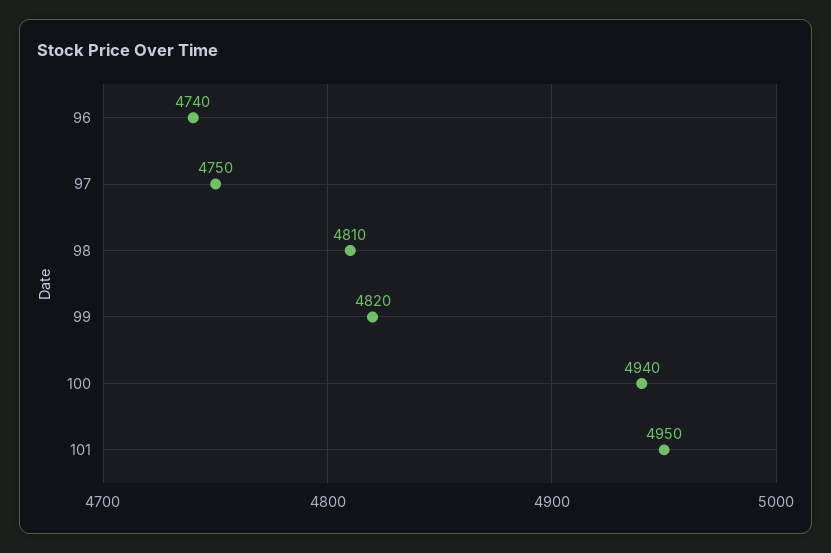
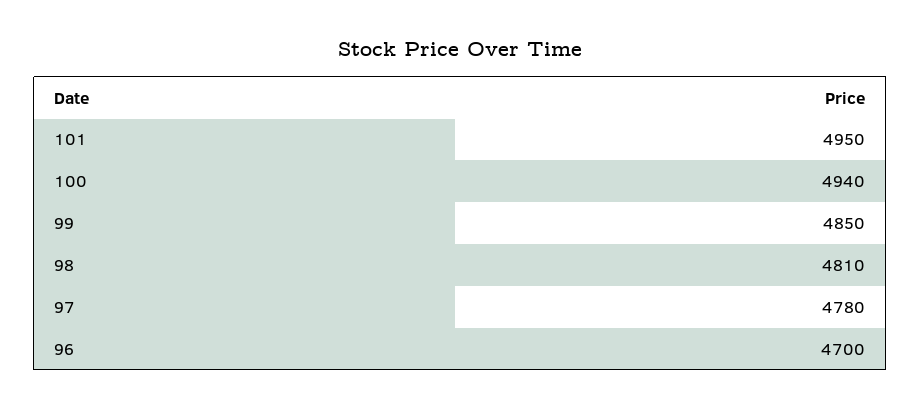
  {
-   "96": 4740,
+   "96": 4700,
-   "97": 4750,
+   "97": 4780,
    "98": 4810,
-   "99": 4820,
+   "99": 4850,
    "100": 4940,
    "101": 4950
  }

